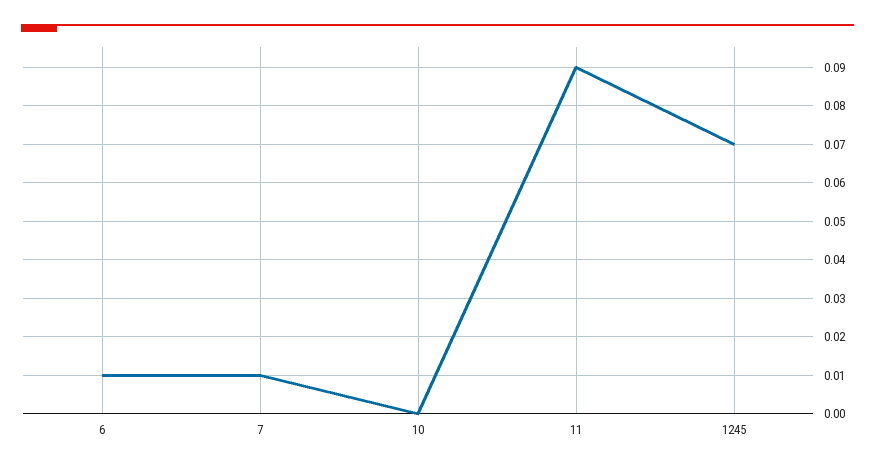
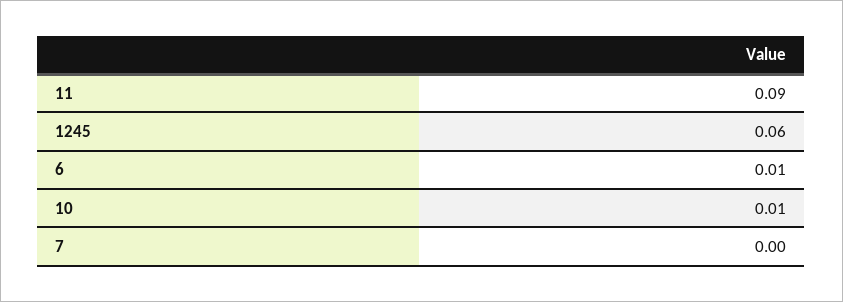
  {
    "6": 0.01,
-   "7": 0.01,
+   "7": 0,
-   "10": 0,
+   "10": 0.01,
    "11": 0.09,
-   "1245": 0.07
+   "1245": 0.06
  }

